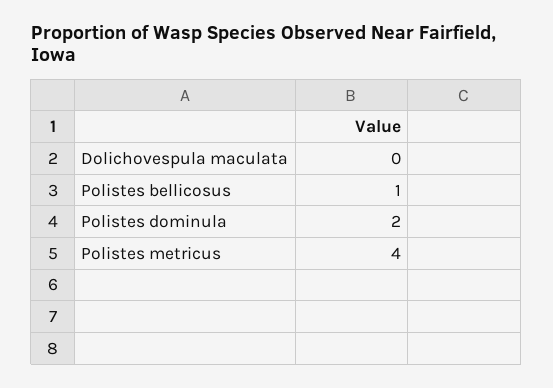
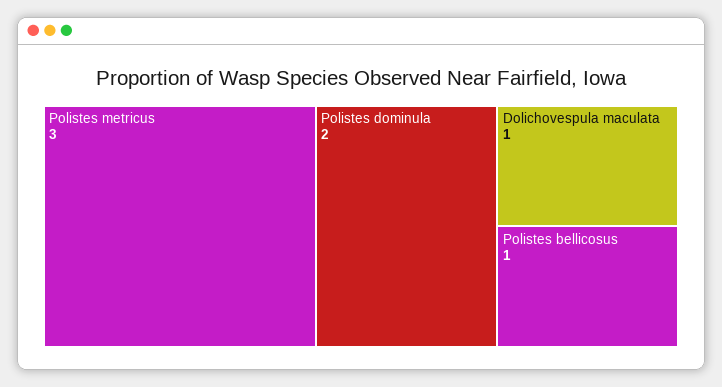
  {
-   "Dolichovespula maculata": 0,
+   "Dolichovespula maculata": 1,
    "Polistes bellicosus": 1,
    "Polistes dominula": 2,
-   "Polistes metricus": 4
+   "Polistes metricus": 3
  }

